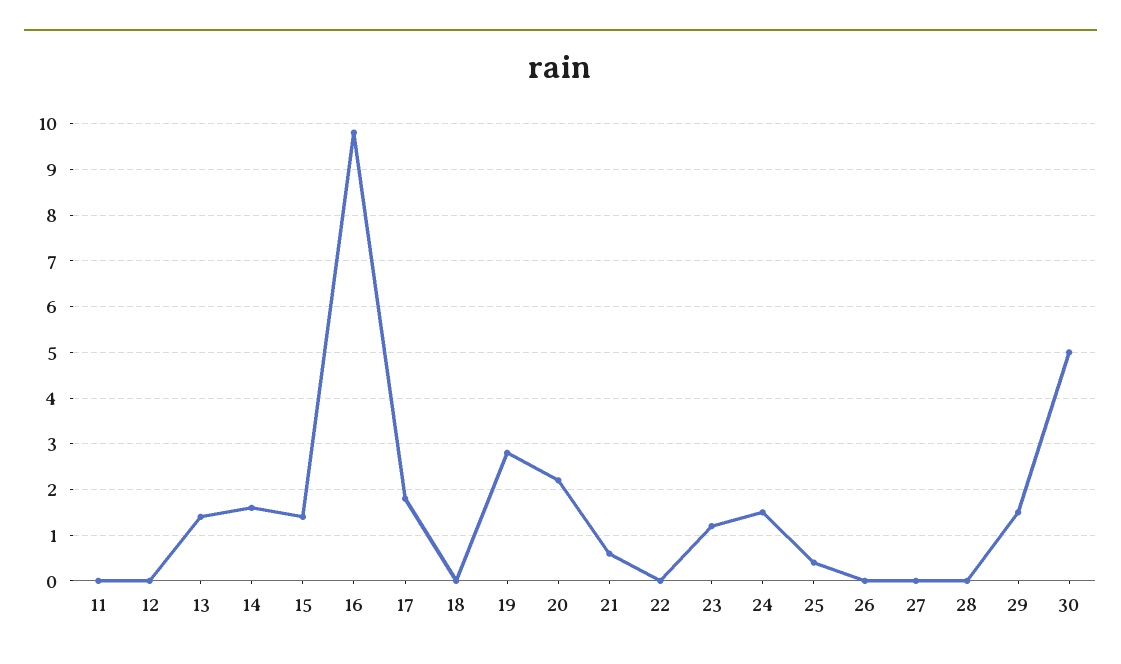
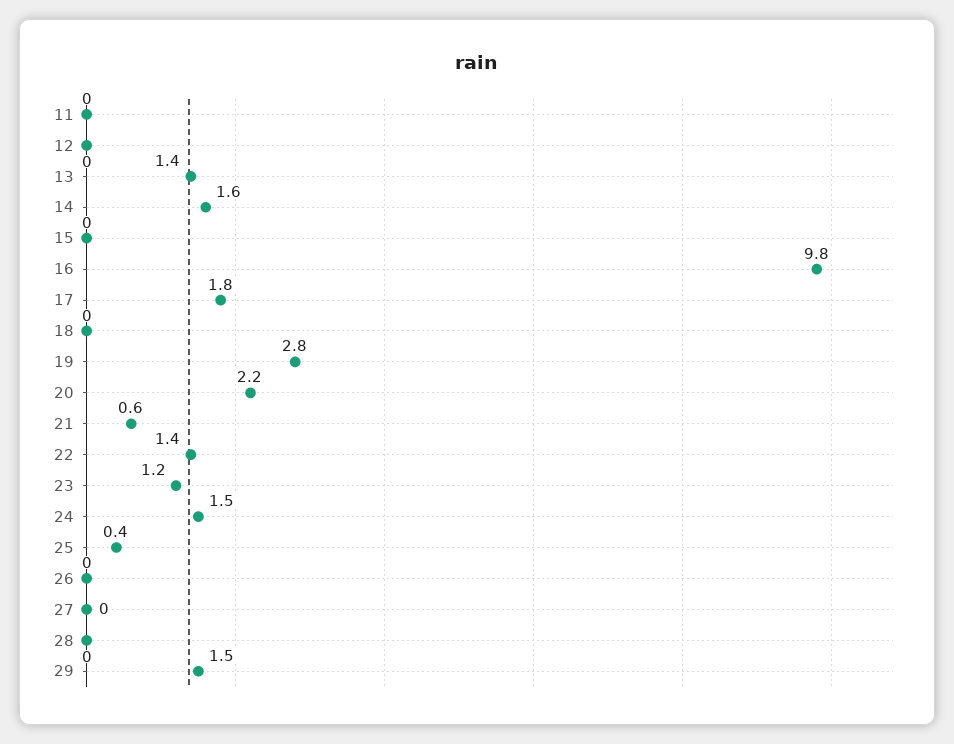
  {
    "11": 0,
    "12": 0,
    "13": 1.4,
    "14": 1.6,
-   "15": 1.5,
+   "15": 0,
    "16": 9.8,
    "17": 1.8,
    "18": 0,
    "19": 2.8,
    "20": 2.2,
    "21": 0.6,
-   "22": 0,
+   "22": 1.4,
    "23": 1.2,
    "24": 1.5,
    "25": 0.4,
    "26": 0,
    "27": 0,
    "28": 0,
-   "29": 1.5,
+   "29": 1.5
-   "30": 5
  }

